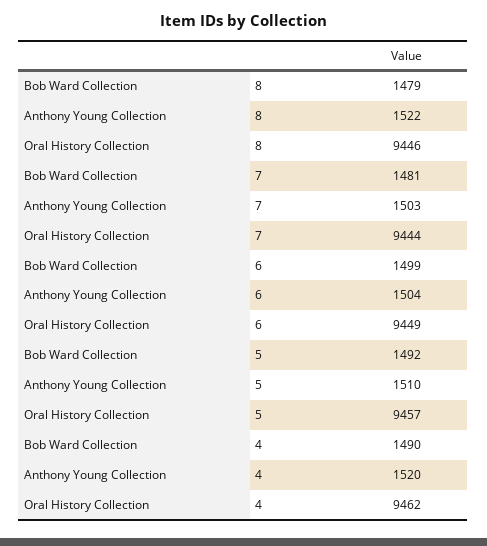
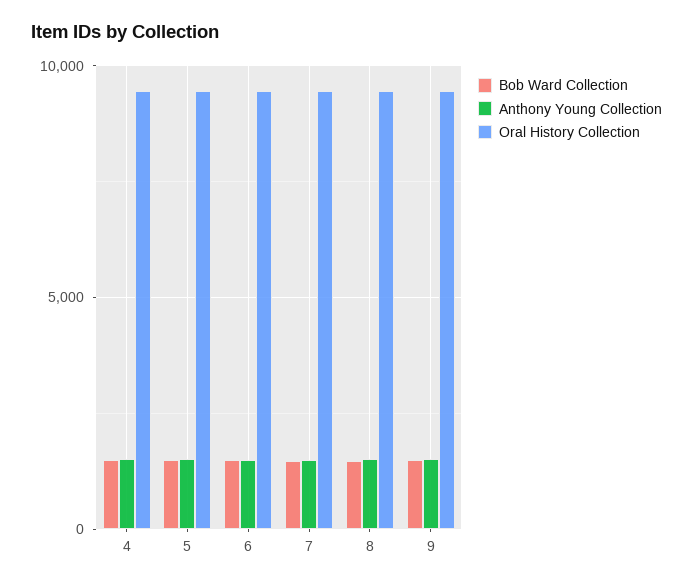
  {
    "Bob Ward Collection": {
      "8": 1479,
      "7": 1481,
      "6": 1499,
      "5": 1492,
-     "4": 1490
+     "4": 1490,
+     "9": 1500
    },
    "Anthony Young Collection": {
      "8": 1522,
      "7": 1503,
      "6": 1504,
      "5": 1510,
-     "4": 1520
+     "4": 1520,
+     "9": 1500
    },
    "Oral History Collection": {
      "8": 9446,
      "7": 9444,
      "6": 9449,
      "5": 9457,
-     "4": 9462
+     "4": 9462,
+     "9": 9500
    }
  }

